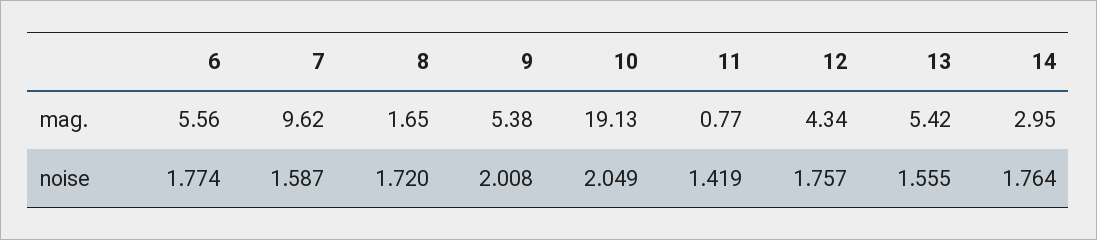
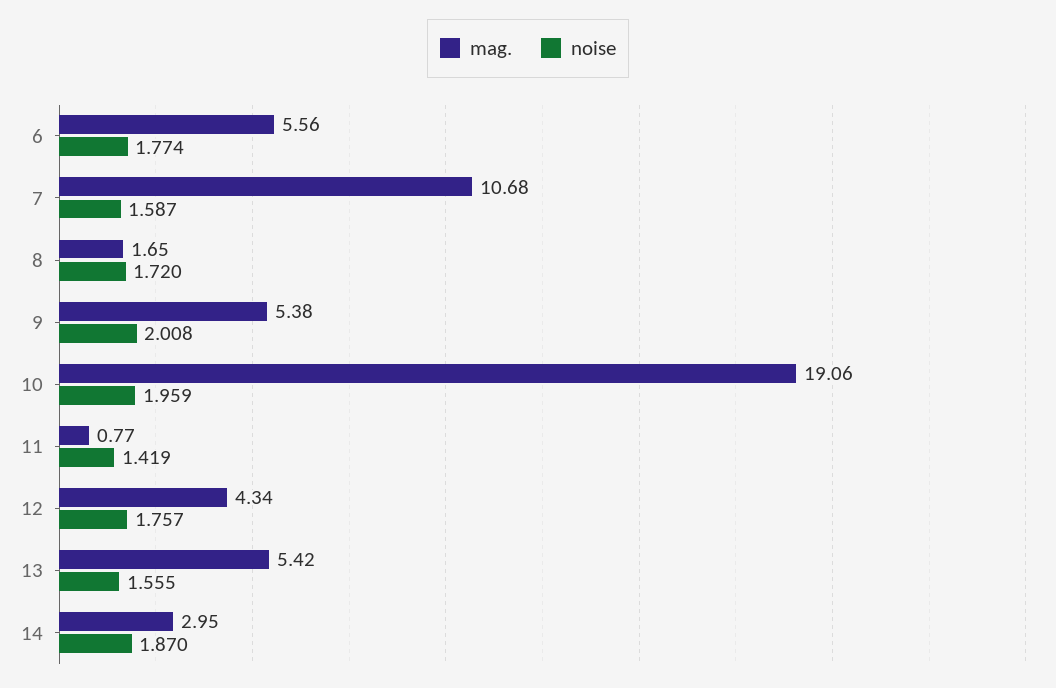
  {
    "mag.": {
      "6": 5.56,
-     "7": 9.62,
+     "7": 10.68,
      "8": 1.65,
      "9": 5.38,
-     "10": 19.13,
+     "10": 19.06,
      "11": 0.77,
      "12": 4.34,
      "13": 5.42,
      "14": 2.95
    },
    "noise": {
      "6": 1.774,
      "7": 1.587,
      "8": 1.72,
      "9": 2.008,
-     "10": 2.049,
+     "10": 1.959,
      "11": 1.419,
      "12": 1.757,
      "13": 1.555,
-     "14": 1.764
+     "14": 1.87
    }
  }

